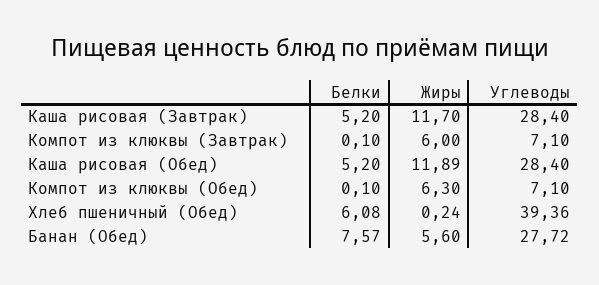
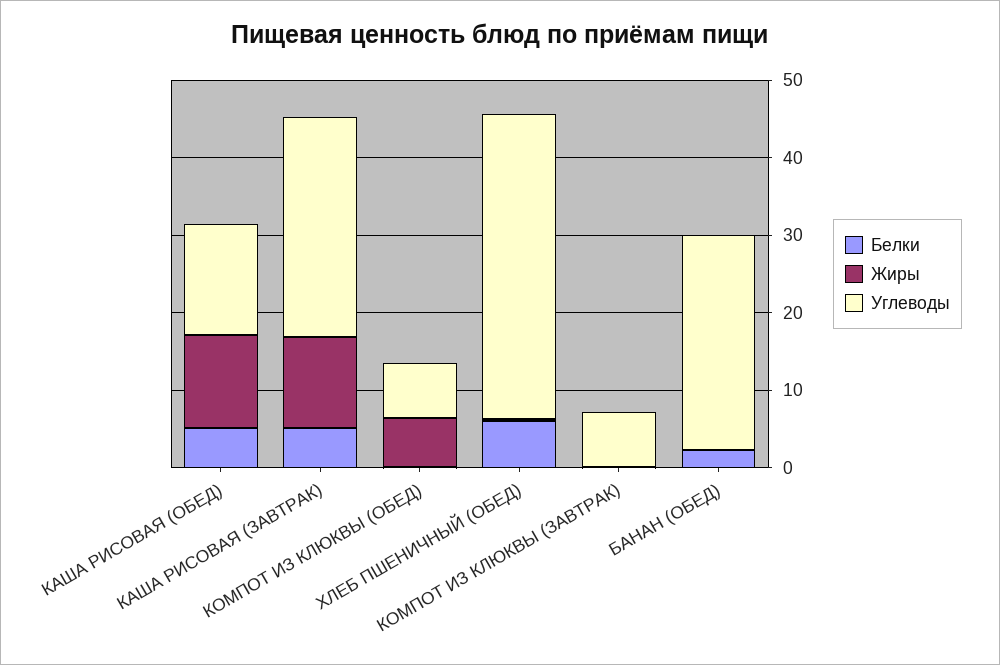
  {
    "Белки": {
      "Каша рисовая (Завтрак)": 5.2,
      "Компот из клюквы (Завтрак)": 0.1,
      "Каша рисовая (Обед)": 5.2,
      "Компот из клюквы (Обед)": 0.1,
      "Хлеб пшеничный (Обед)": 6.08,
-     "Банан (Обед)": 7.57
+     "Банан (Обед)": 2
    },
    "Жиры": {
      "Каша рисовая (Завтрак)": 11.7,
-     "Компот из клюквы (Завтрак)": 6,
+     "Компот из клюквы (Завтрак)": 0,
      "Каша рисовая (Обед)": 11.89,
      "Компот из клюквы (Обед)": 6.3,
      "Хлеб пшеничный (Обед)": 0.24,
-     "Банан (Обед)": 5.6
+     "Банан (Обед)": 0
    },
    "Углеводы": {
      "Каша рисовая (Завтрак)": 28.4,
      "Компот из клюквы (Завтрак)": 7.1,
-     "Каша рисовая (Обед)": 28.4,
+     "Каша рисовая (Обед)": 14,
      "Компот из клюквы (Обед)": 7.1,
      "Хлеб пшеничный (Обед)": 39.36,
      "Банан (Обед)": 27.72
    }
  }

